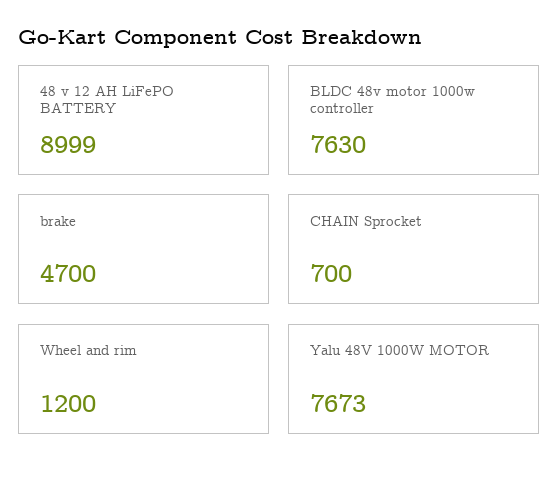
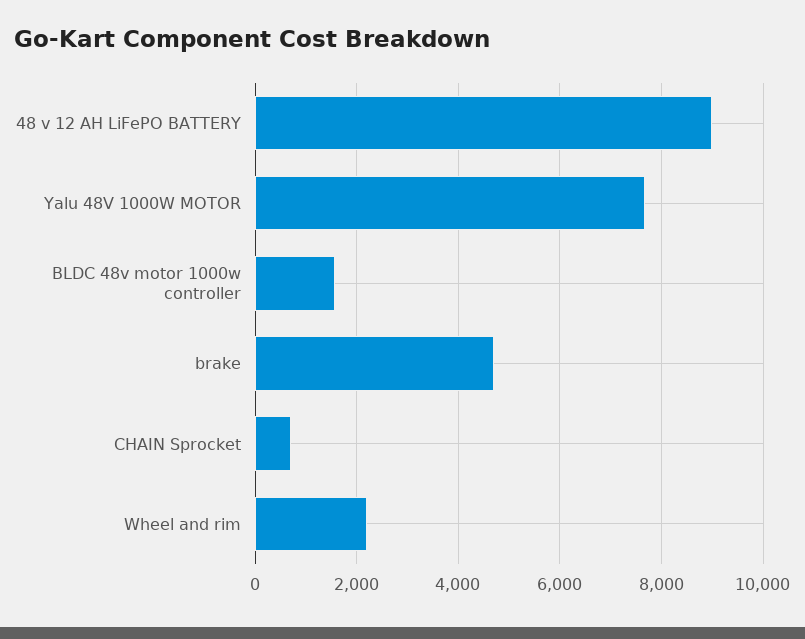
  {
    "48 v 12 AH LiFePO BATTERY": 8999,
-   "BLDC 48v motor 1000w controller": 7630,
+   "BLDC 48v motor 1000w controller": 1600,
    "brake": 4700,
    "CHAIN Sprocket": 700,
-   "Wheel and rim": 1200,
+   "Wheel and rim": 2200,
    "Yalu 48V 1000W MOTOR": 7673
  }

